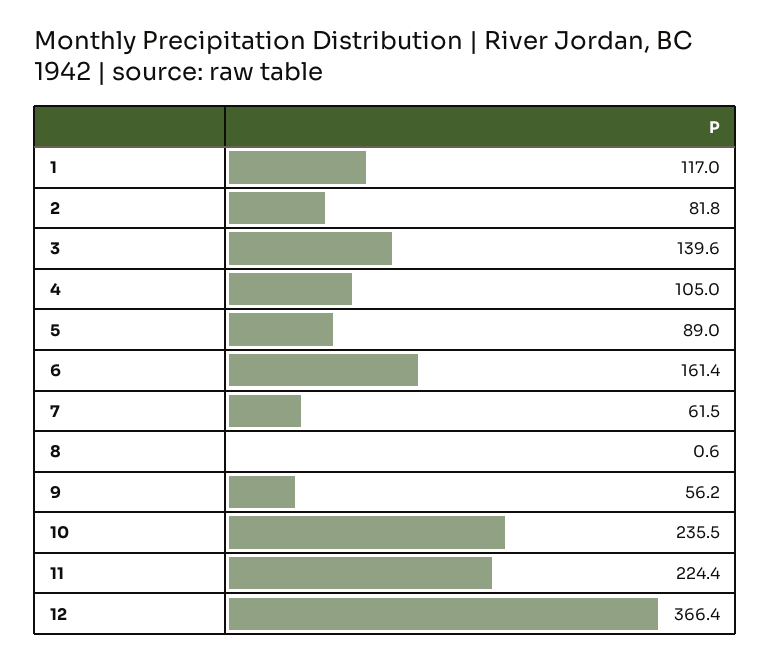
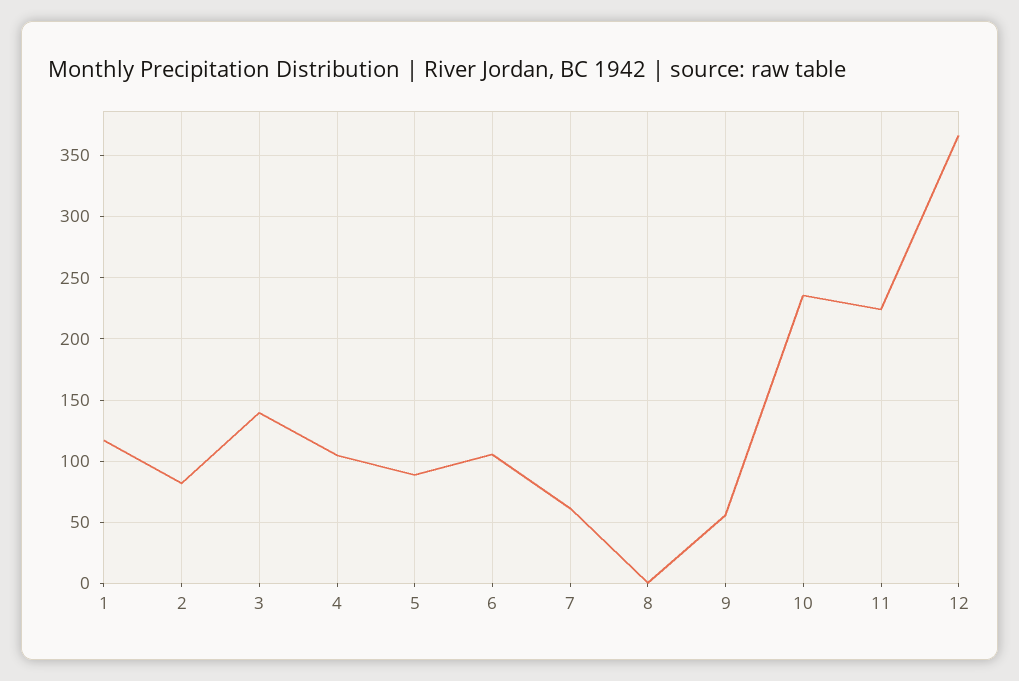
  {
    "1": 117,
    "2": 81.8,
    "3": 139.6,
    "4": 105,
    "5": 89,
-   "6": 161.4,
+   "6": 105,
    "7": 61.5,
    "8": 0.6,
    "9": 56.2,
    "10": 235.5,
    "11": 224.4,
    "12": 366.4
  }

